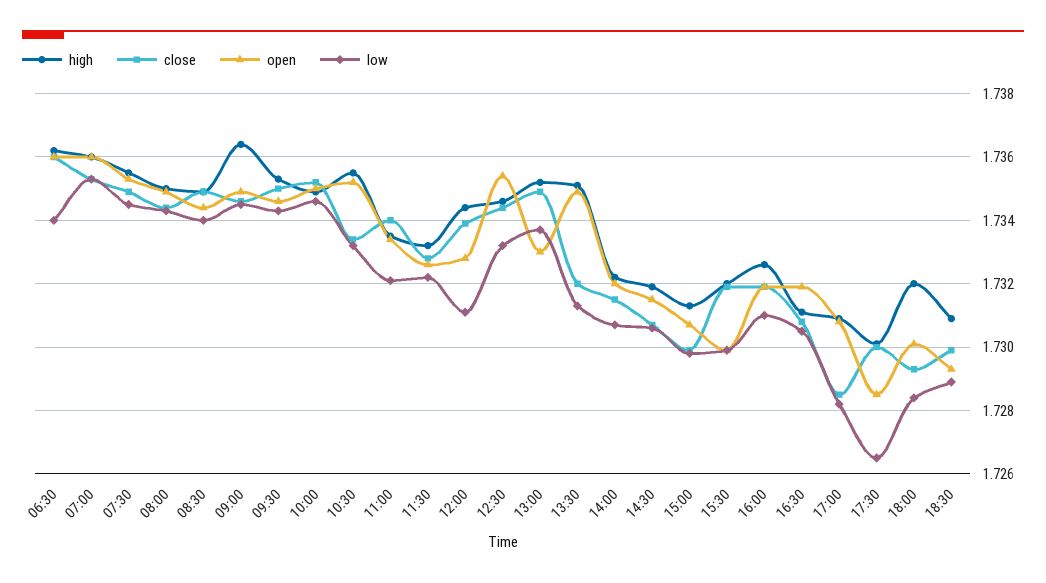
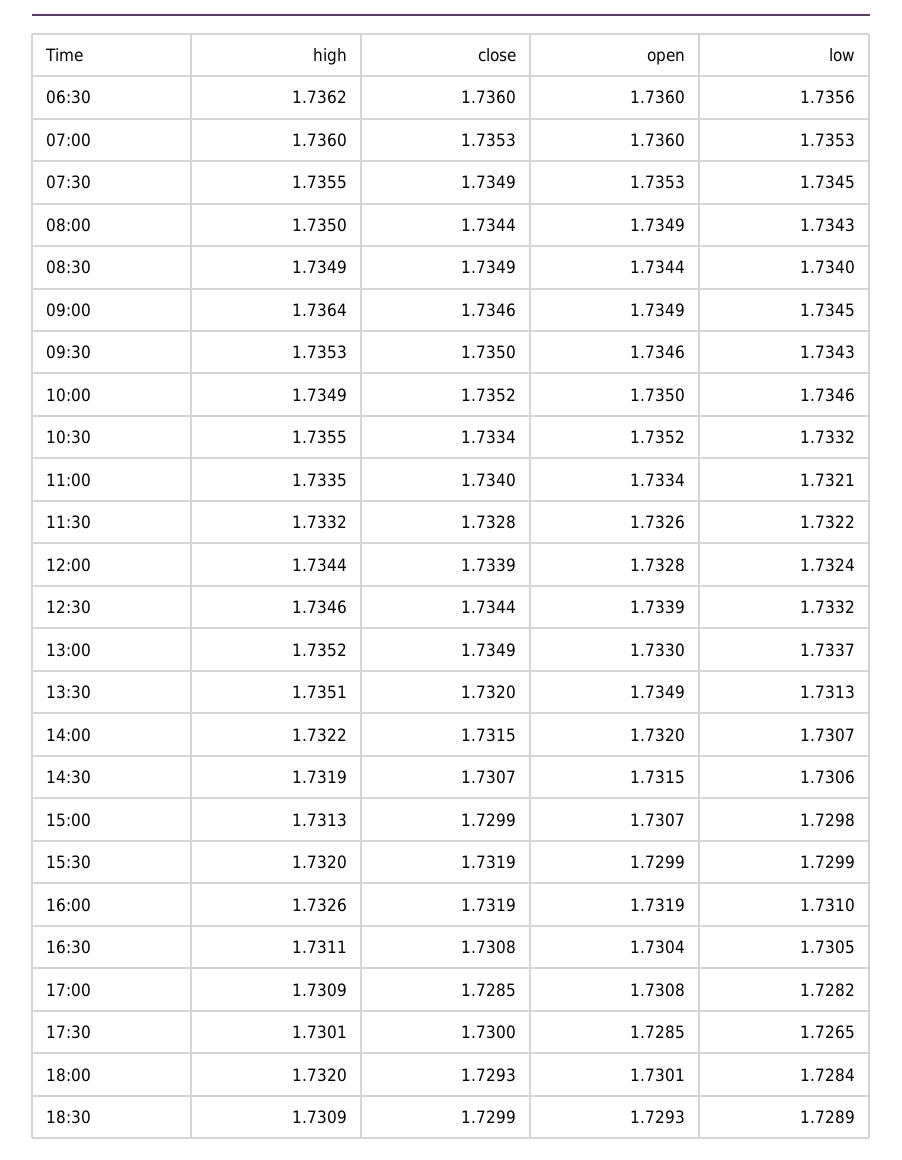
  {
    "high": {
      "06:30": 1.7362,
      "07:00": 1.736,
      "07:30": 1.7355,
      "08:00": 1.735,
      "08:30": 1.7349,
      "09:00": 1.7364,
      "09:30": 1.7353,
      "10:00": 1.7349,
      "10:30": 1.7355,
      "11:00": 1.7335,
      "11:30": 1.7332,
      "12:00": 1.7344,
      "12:30": 1.7346,
      "13:00": 1.7352,
      "13:30": 1.7351,
      "14:00": 1.7322,
      "14:30": 1.7319,
      "15:00": 1.7313,
      "15:30": 1.732,
      "16:00": 1.7326,
      "16:30": 1.7311,
      "17:00": 1.7309,
      "17:30": 1.7301,
      "18:00": 1.732,
      "18:30": 1.7309
    },
    "close": {
      "06:30": 1.736,
      "07:00": 1.7353,
      "07:30": 1.7349,
      "08:00": 1.7344,
      "08:30": 1.7349,
      "09:00": 1.7346,
      "09:30": 1.735,
      "10:00": 1.7352,
      "10:30": 1.7334,
      "11:00": 1.734,
      "11:30": 1.7328,
      "12:00": 1.7339,
      "12:30": 1.7344,
      "13:00": 1.7349,
      "13:30": 1.732,
      "14:00": 1.7315,
      "14:30": 1.7307,
      "15:00": 1.7299,
      "15:30": 1.7319,
      "16:00": 1.7319,
      "16:30": 1.7308,
      "17:00": 1.7285,
      "17:30": 1.73,
      "18:00": 1.7293,
      "18:30": 1.7299
    },
    "open": {
      "06:30": 1.736,
      "07:00": 1.736,
      "07:30": 1.7353,
      "08:00": 1.7349,
      "08:30": 1.7344,
      "09:00": 1.7349,
      "09:30": 1.7346,
      "10:00": 1.735,
      "10:30": 1.7352,
      "11:00": 1.7334,
      "11:30": 1.7326,
      "12:00": 1.7328,
-     "12:30": 1.7355,
+     "12:30": 1.7339,
      "13:00": 1.733,
      "13:30": 1.7349,
      "14:00": 1.732,
      "14:30": 1.7315,
      "15:00": 1.7307,
      "15:30": 1.7299,
      "16:00": 1.7319,
-     "16:30": 1.732,
+     "16:30": 1.7304,
      "17:00": 1.7308,
      "17:30": 1.7285,
      "18:00": 1.7301,
      "18:30": 1.7293
    },
    "low": {
-     "06:30": 1.734,
+     "06:30": 1.7356,
      "07:00": 1.7353,
      "07:30": 1.7345,
      "08:00": 1.7343,
      "08:30": 1.734,
      "09:00": 1.7345,
      "09:30": 1.7343,
      "10:00": 1.7346,
      "10:30": 1.7332,
      "11:00": 1.7321,
      "11:30": 1.7322,
-     "12:00": 1.731,
+     "12:00": 1.7324,
      "12:30": 1.7332,
      "13:00": 1.7337,
      "13:30": 1.7313,
      "14:00": 1.7307,
      "14:30": 1.7306,
      "15:00": 1.7298,
      "15:30": 1.7299,
      "16:00": 1.731,
      "16:30": 1.7305,
      "17:00": 1.7282,
      "17:30": 1.7265,
      "18:00": 1.7284,
      "18:30": 1.7289
    }
  }

